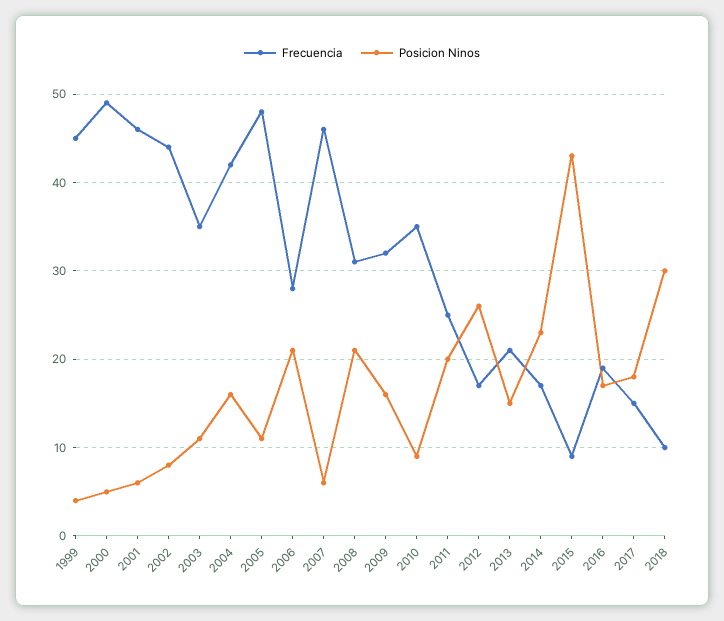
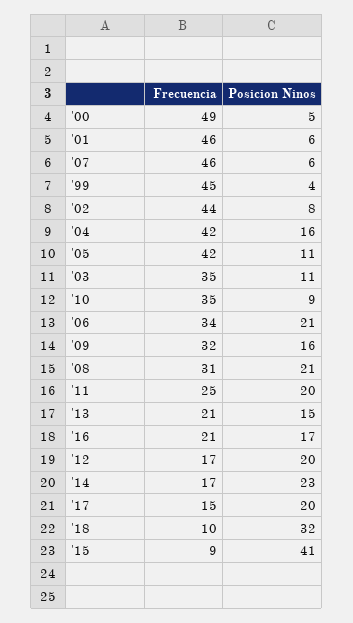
  {
    "Frecuencia": {
      "1999": 45,
      "2000": 49,
      "2001": 46,
      "2002": 44,
      "2003": 35,
      "2004": 42,
-     "2005": 48,
+     "2005": 42,
-     "2006": 28,
+     "2006": 34,
      "2007": 46,
      "2008": 31,
      "2009": 32,
      "2010": 35,
      "2011": 25,
      "2012": 17,
      "2013": 21,
      "2014": 17,
      "2015": 9,
-     "2016": 19,
+     "2016": 21,
      "2017": 15,
      "2018": 10
    },
    "Posicion Ninos": {
      "1999": 4,
      "2000": 5,
      "2001": 6,
      "2002": 8,
      "2003": 11,
      "2004": 16,
      "2005": 11,
      "2006": 21,
      "2007": 6,
      "2008": 21,
      "2009": 16,
      "2010": 9,
      "2011": 20,
-     "2012": 26,
+     "2012": 20,
      "2013": 15,
      "2014": 23,
-     "2015": 43,
+     "2015": 41,
      "2016": 17,
-     "2017": 18,
+     "2017": 20,
-     "2018": 30
+     "2018": 32
    }
  }

